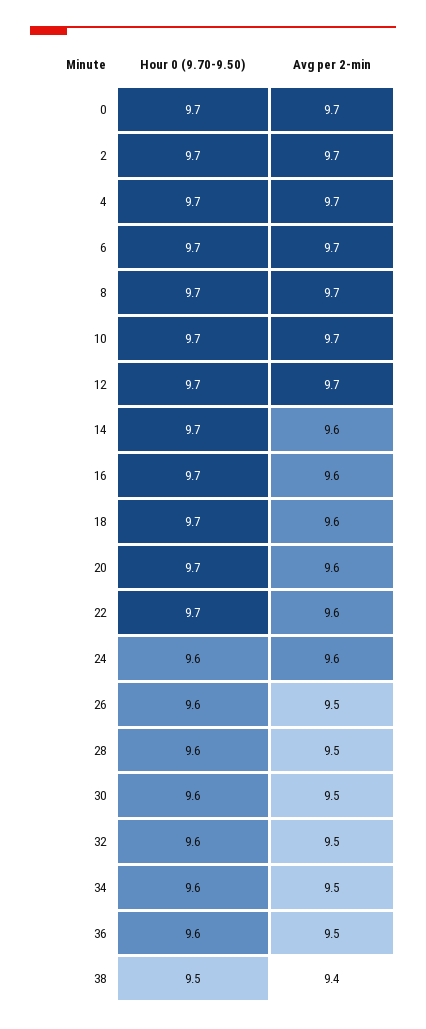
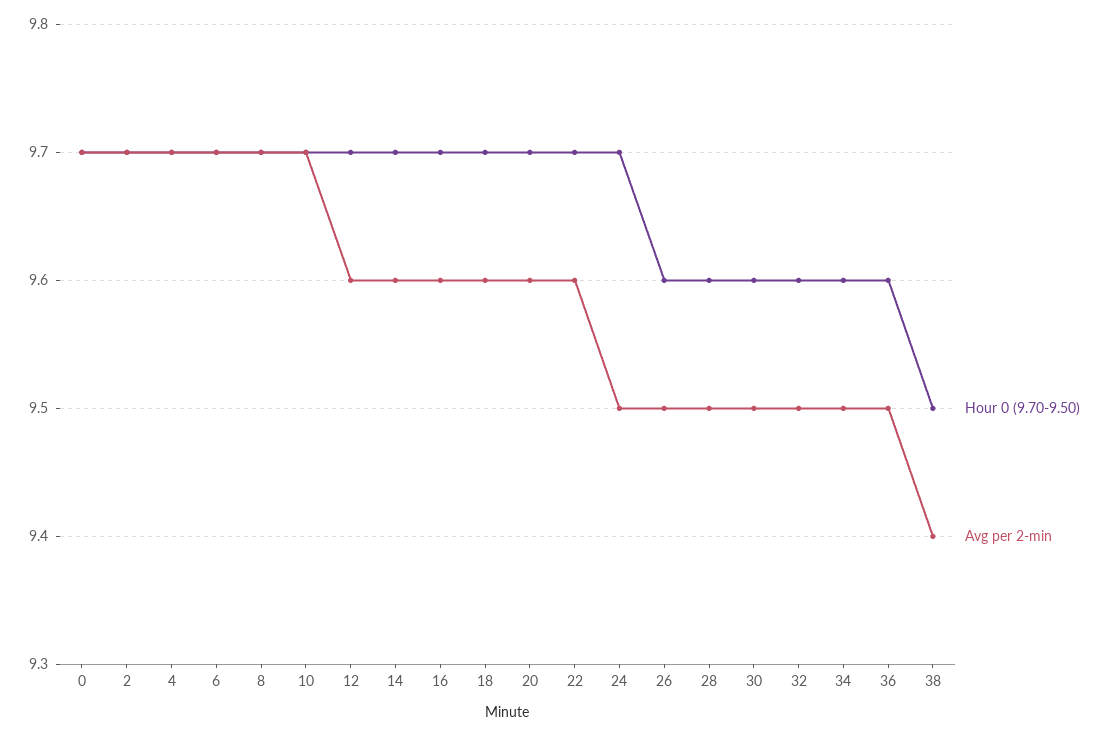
  {
    "Hour 0 (9.70-9.50)": {
      "0": 9.7,
      "2": 9.7,
      "4": 9.7,
      "6": 9.7,
      "8": 9.7,
      "10": 9.7,
      "12": 9.7,
      "14": 9.7,
      "16": 9.7,
      "18": 9.7,
      "20": 9.7,
      "22": 9.7,
-     "24": 9.6,
+     "24": 9.7,
      "26": 9.6,
      "28": 9.6,
      "30": 9.6,
      "32": 9.6,
      "34": 9.6,
      "36": 9.6,
      "38": 9.5
    },
    "Avg per 2-min": {
      "0": 9.7,
      "2": 9.7,
      "4": 9.7,
      "6": 9.7,
      "8": 9.7,
      "10": 9.7,
-     "12": 9.7,
+     "12": 9.6,
      "14": 9.6,
      "16": 9.6,
      "18": 9.6,
      "20": 9.6,
      "22": 9.6,
-     "24": 9.6,
+     "24": 9.5,
      "26": 9.5,
      "28": 9.5,
      "30": 9.5,
      "32": 9.5,
      "34": 9.5,
      "36": 9.5,
      "38": 9.4
    }
  }

